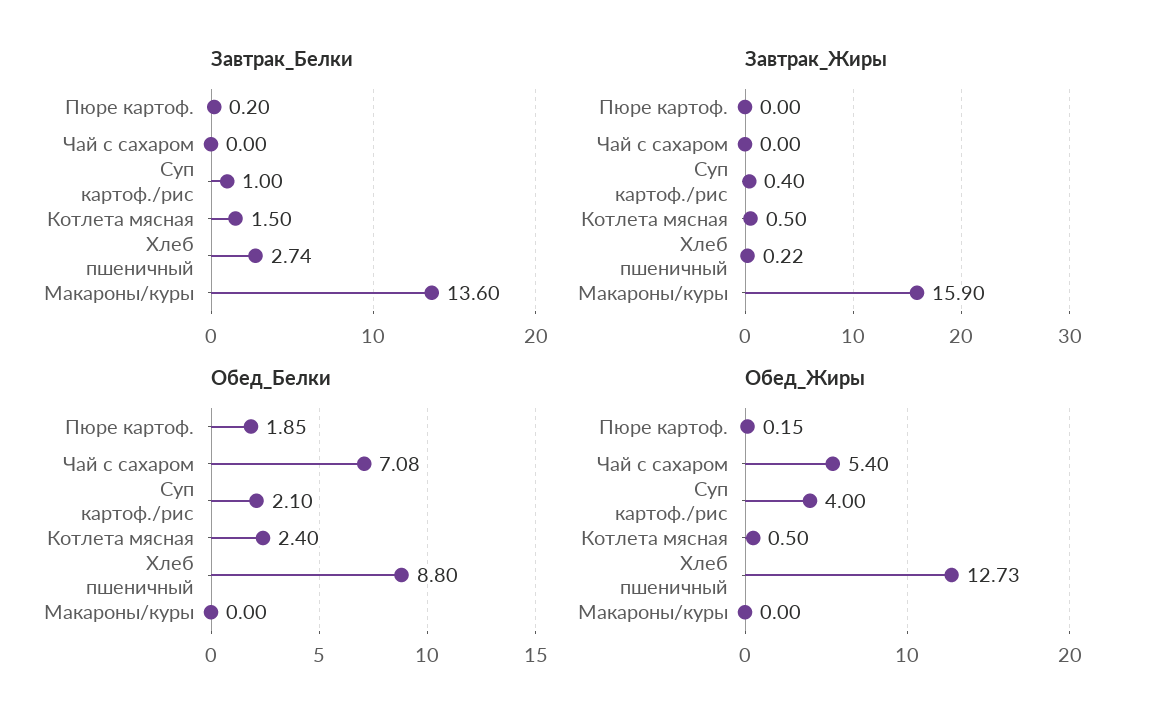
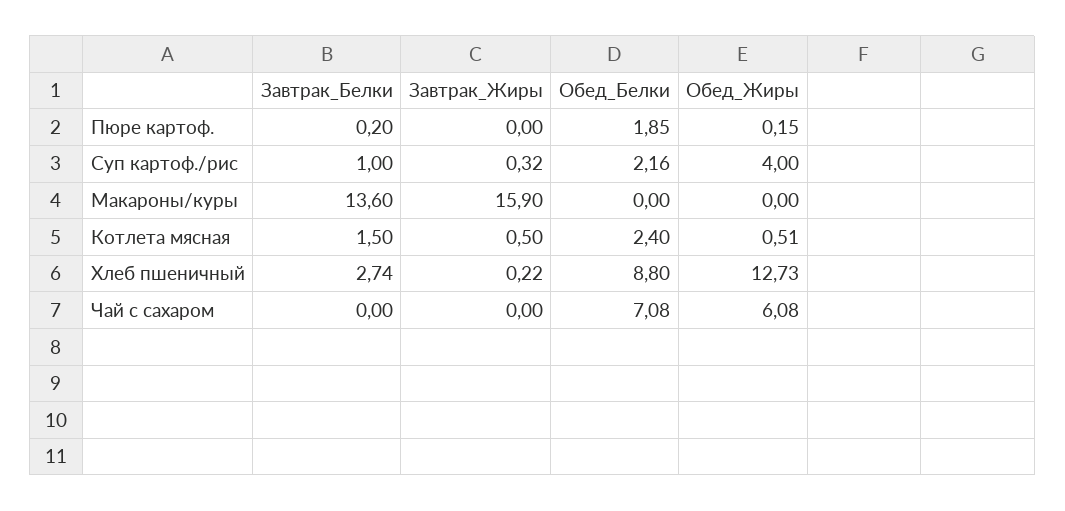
  {
    "Завтрак_Белки": {
      "Пюре картоф.": 0.2,
      "Чай с сахаром": 0,
      "Суп картоф./рис": 1,
      "Котлета мясная": 1.5,
      "Хлеб пшеничный": 2.74,
      "Макароны/куры": 13.6
    },
    "Завтрак_Жиры": {
      "Пюре картоф.": 0,
      "Чай с сахаром": 0,
-     "Суп картоф./рис": 0.4,
+     "Суп картоф./рис": 0.32,
      "Котлета мясная": 0.5,
      "Хлеб пшеничный": 0.22,
      "Макароны/куры": 15.9
    },
    "Обед_Белки": {
      "Пюре картоф.": 1.85,
      "Чай с сахаром": 7.08,
-     "Суп картоф./рис": 2.1,
+     "Суп картоф./рис": 2.16,
      "Котлета мясная": 2.4,
      "Хлеб пшеничный": 8.8,
      "Макароны/куры": 0
    },
    "Обед_Жиры": {
      "Пюре картоф.": 0.15,
-     "Чай с сахаром": 5.4,
+     "Чай с сахаром": 6.08,
      "Суп картоф./рис": 4,
-     "Котлета мясная": 0.5,
+     "Котлета мясная": 0.51,
      "Хлеб пшеничный": 12.73,
      "Макароны/куры": 0
    }
  }

